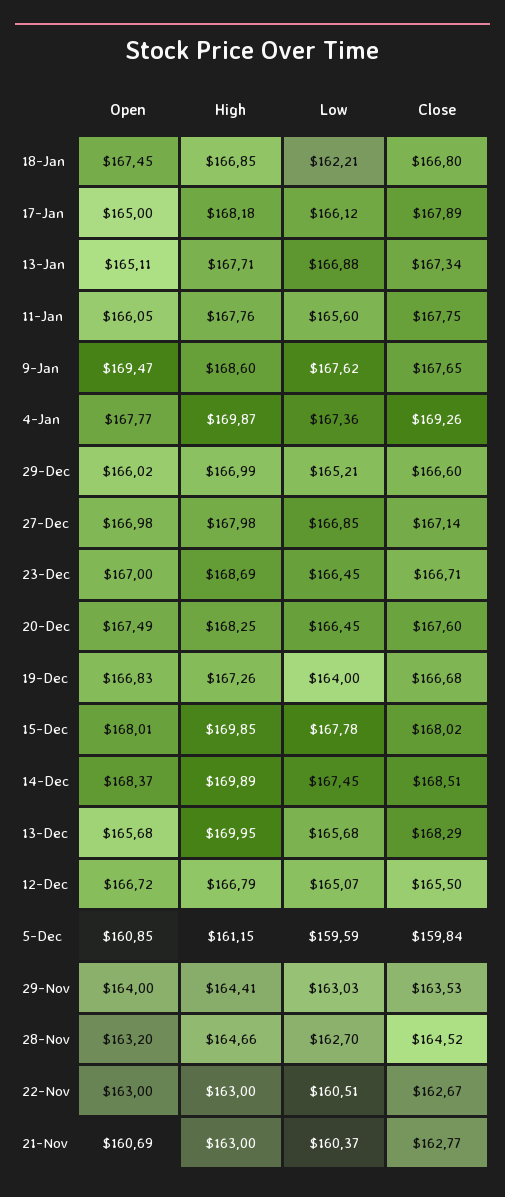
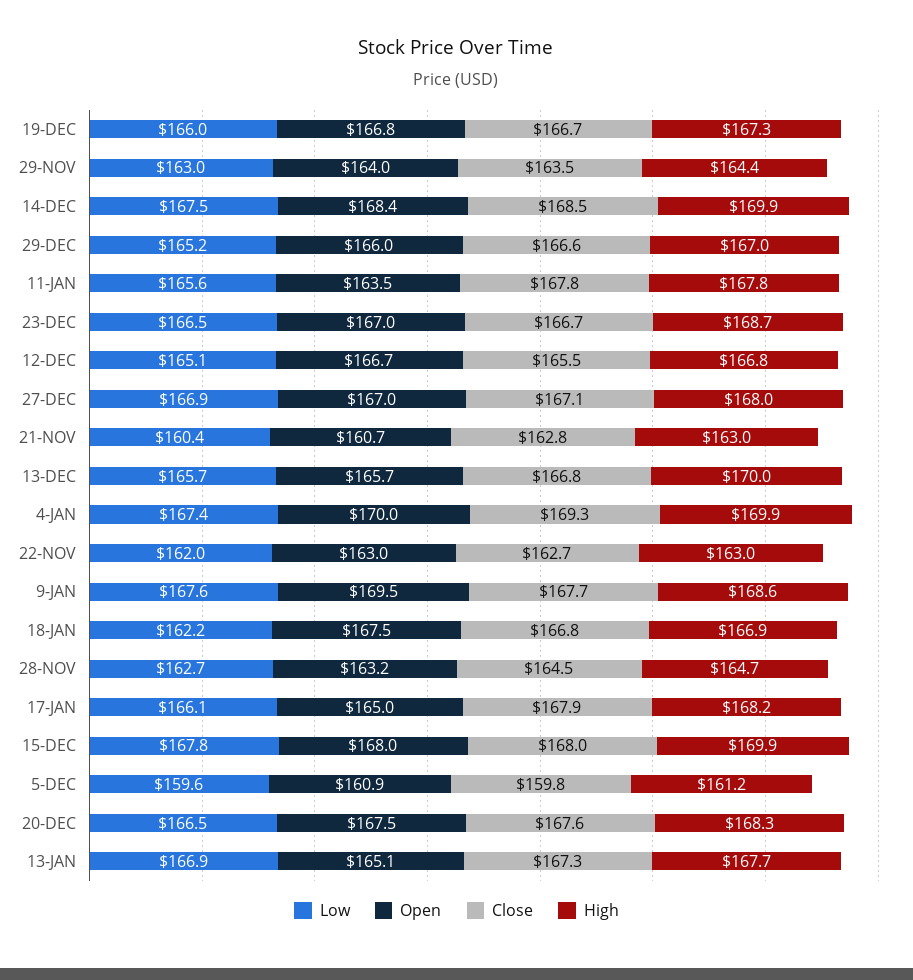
  {
    "Open": {
      "18-Jan": 167.45,
      "17-Jan": 165,
      "13-Jan": 165.11,
-     "11-Jan": 166.05,
+     "11-Jan": 163.5,
      "9-Jan": 169.47,
-     "4-Jan": 167.77,
+     "4-Jan": 170,
      "29-Dec": 166.02,
      "27-Dec": 166.98,
      "23-Dec": 167,
      "20-Dec": 167.49,
      "19-Dec": 166.83,
      "15-Dec": 168.01,
      "14-Dec": 168.37,
      "13-Dec": 165.68,
      "12-Dec": 166.72,
      "5-Dec": 160.85,
      "29-Nov": 164,
      "28-Nov": 163.2,
      "22-Nov": 163,
      "21-Nov": 160.69
    },
    "High": {
      "18-Jan": 166.85,
      "17-Jan": 168.18,
      "13-Jan": 167.71,
      "11-Jan": 167.76,
      "9-Jan": 168.6,
      "4-Jan": 169.87,
      "29-Dec": 166.99,
      "27-Dec": 167.98,
      "23-Dec": 168.69,
      "20-Dec": 168.25,
      "19-Dec": 167.26,
      "15-Dec": 169.85,
      "14-Dec": 169.89,
      "13-Dec": 169.95,
      "12-Dec": 166.79,
      "5-Dec": 161.15,
      "29-Nov": 164.41,
      "28-Nov": 164.66,
      "22-Nov": 163,
      "21-Nov": 163
    },
    "Low": {
      "18-Jan": 162.21,
      "17-Jan": 166.12,
      "13-Jan": 166.88,
      "11-Jan": 165.6,
      "9-Jan": 167.62,
      "4-Jan": 167.36,
      "29-Dec": 165.21,
      "27-Dec": 166.85,
      "23-Dec": 166.45,
      "20-Dec": 166.45,
-     "19-Dec": 164,
+     "19-Dec": 166,
      "15-Dec": 167.78,
      "14-Dec": 167.45,
      "13-Dec": 165.68,
      "12-Dec": 165.07,
      "5-Dec": 159.59,
      "29-Nov": 163.03,
      "28-Nov": 162.7,
-     "22-Nov": 160.51,
+     "22-Nov": 162,
      "21-Nov": 160.37
    },
    "Close": {
      "18-Jan": 166.8,
      "17-Jan": 167.89,
      "13-Jan": 167.34,
      "11-Jan": 167.75,
      "9-Jan": 167.65,
      "4-Jan": 169.26,
      "29-Dec": 166.6,
      "27-Dec": 167.14,
      "23-Dec": 166.71,
      "20-Dec": 167.6,
      "19-Dec": 166.68,
      "15-Dec": 168.02,
      "14-Dec": 168.51,
-     "13-Dec": 168.29,
+     "13-Dec": 166.8,
      "12-Dec": 165.5,
      "5-Dec": 159.84,
      "29-Nov": 163.53,
      "28-Nov": 164.52,
      "22-Nov": 162.67,
      "21-Nov": 162.77
    }
  }

